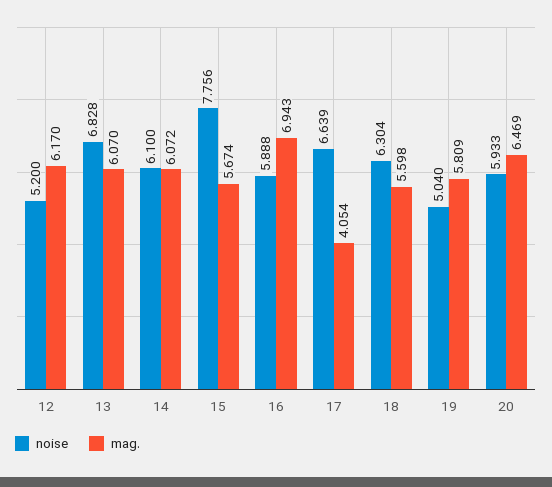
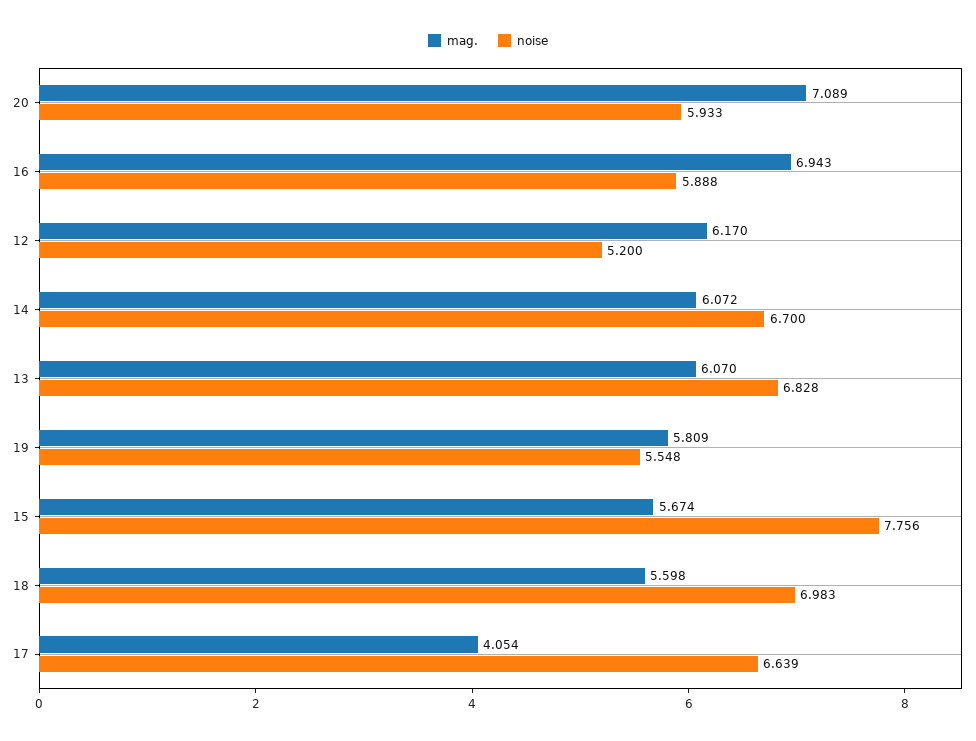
  {
    "noise": {
      "12": 5.2,
      "13": 6.828,
-     "14": 6.1,
+     "14": 6.7,
      "15": 7.756,
      "16": 5.888,
      "17": 6.639,
-     "18": 6.304,
+     "18": 6.983,
-     "19": 5.04,
+     "19": 5.548,
      "20": 5.933
    },
    "mag.": {
      "12": 6.17,
      "13": 6.07,
      "14": 6.072,
      "15": 5.674,
      "16": 6.943,
      "17": 4.054,
      "18": 5.598,
      "19": 5.809,
-     "20": 6.469
+     "20": 7.089
    }
  }

